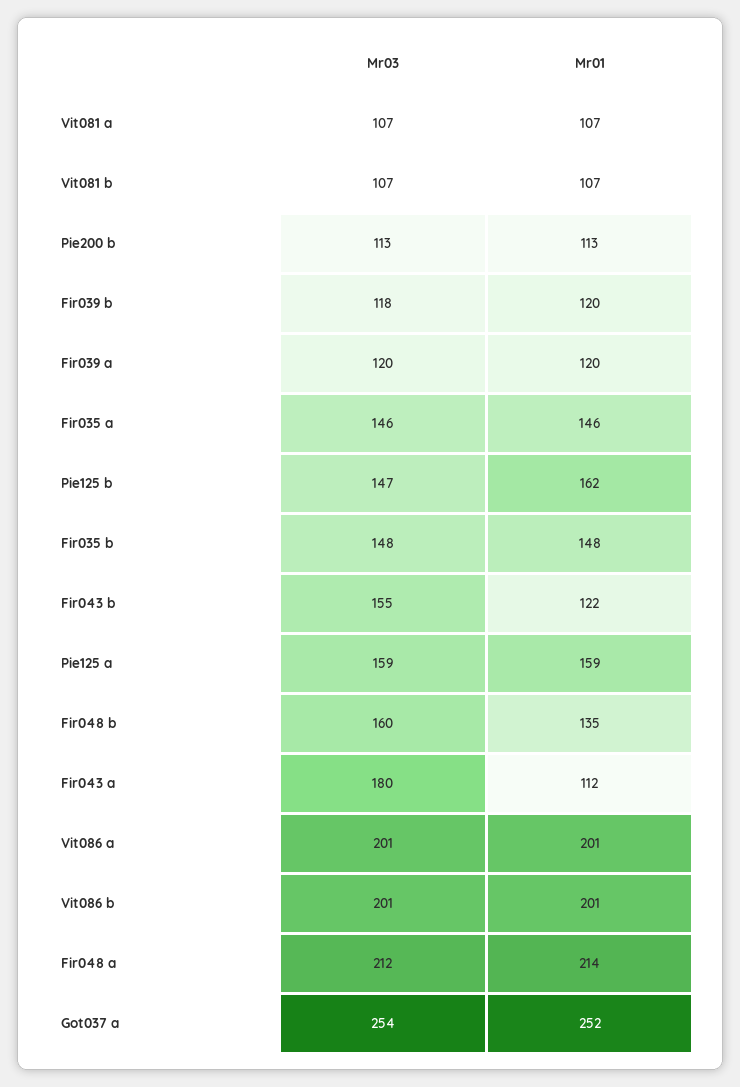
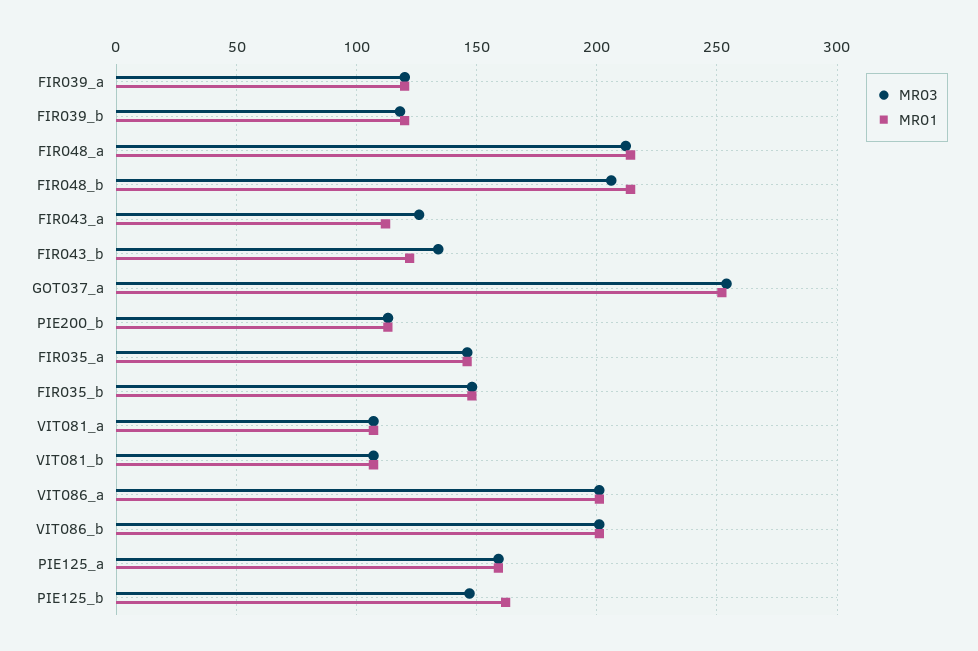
  {
    "Mr03": {
      "Vit081 a": 107,
      "Vit081 b": 107,
      "Pie200 b": 113,
      "Fir039 b": 118,
      "Fir039 a": 120,
      "Fir035 a": 146,
      "Pie125 b": 147,
      "Fir035 b": 148,
-     "Fir043 b": 155,
+     "Fir043 b": 135,
      "Pie125 a": 159,
-     "Fir048 b": 160,
+     "Fir048 b": 205,
-     "Fir043 a": 180,
+     "Fir043 a": 125,
      "Vit086 a": 201,
      "Vit086 b": 201,
      "Fir048 a": 212,
      "Got037 a": 254
    },
    "Mr01": {
      "Vit081 a": 107,
      "Vit081 b": 107,
      "Pie200 b": 113,
      "Fir039 b": 120,
      "Fir039 a": 120,
      "Fir035 a": 146,
      "Pie125 b": 162,
      "Fir035 b": 148,
      "Fir043 b": 122,
      "Pie125 a": 159,
-     "Fir048 b": 135,
+     "Fir048 b": 215,
      "Fir043 a": 112,
      "Vit086 a": 201,
      "Vit086 b": 201,
      "Fir048 a": 214,
      "Got037 a": 252
    }
  }

